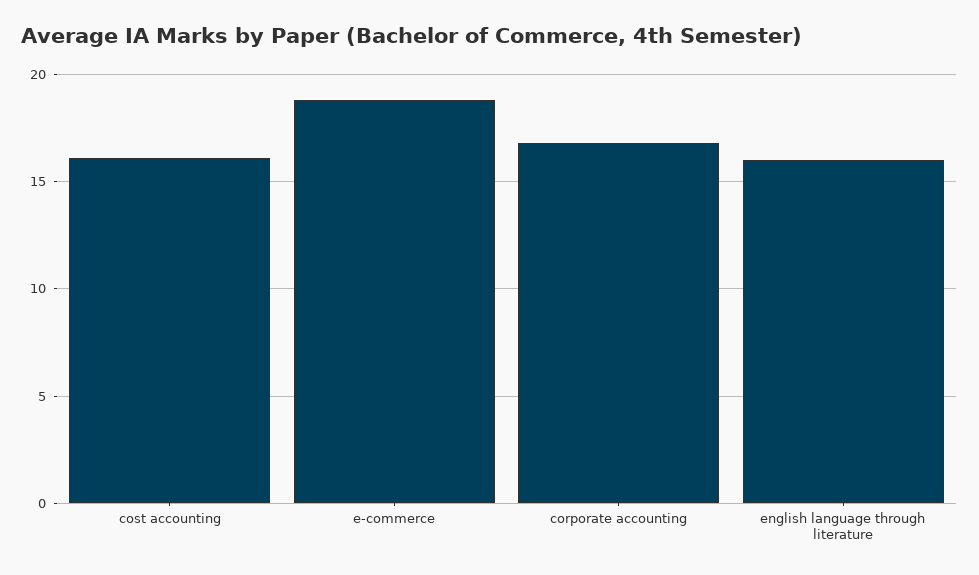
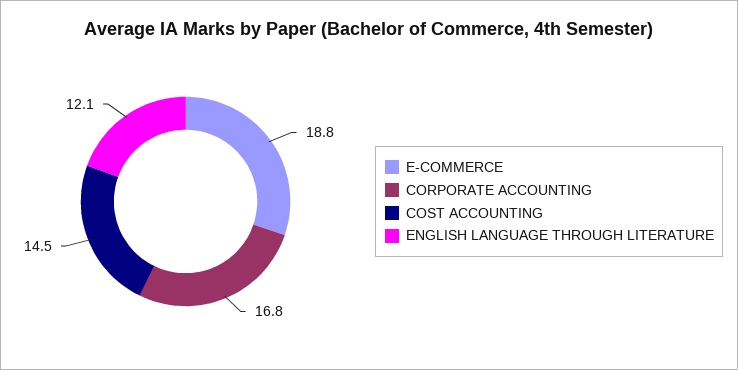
  {
-   "cost accounting": 16,
+   "cost accounting": 14.5,
    "e-commerce": 18.8,
    "corporate accounting": 16.8,
-   "english language through literature": 16
+   "english language through literature": 12.1
  }

